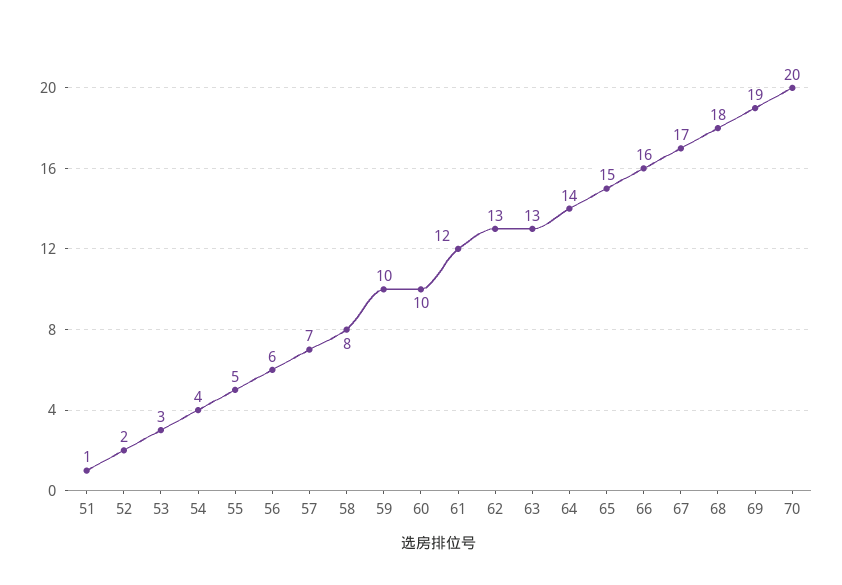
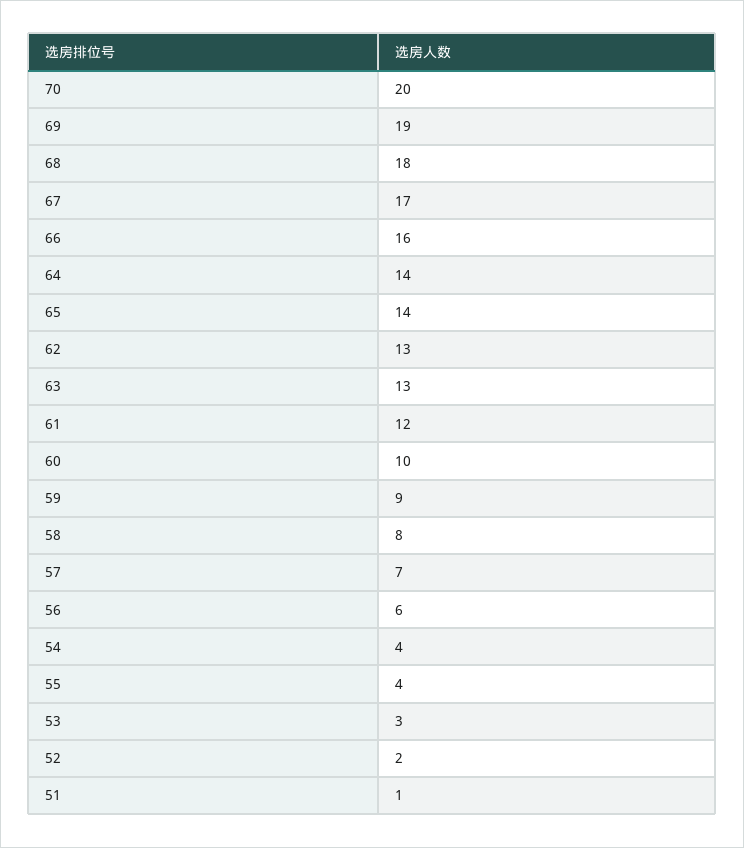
  {
    "51": 1,
    "52": 2,
    "53": 3,
    "54": 4,
-   "55": 5,
+   "55": 4,
    "56": 6,
    "57": 7,
    "58": 8,
-   "59": 10,
+   "59": 9,
    "60": 10,
    "61": 12,
    "62": 13,
    "63": 13,
    "64": 14,
-   "65": 15,
+   "65": 14,
    "66": 16,
    "67": 17,
    "68": 18,
    "69": 19,
    "70": 20
  }

